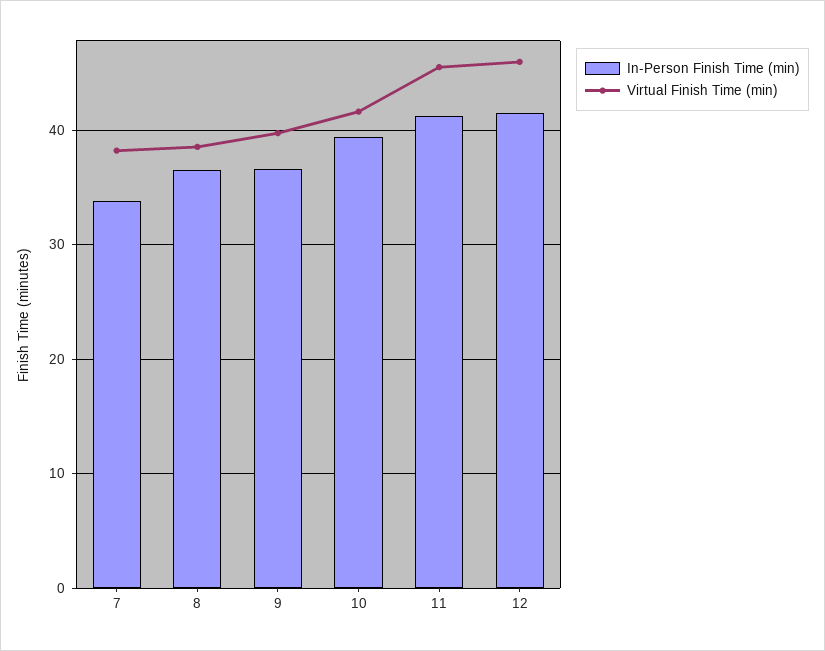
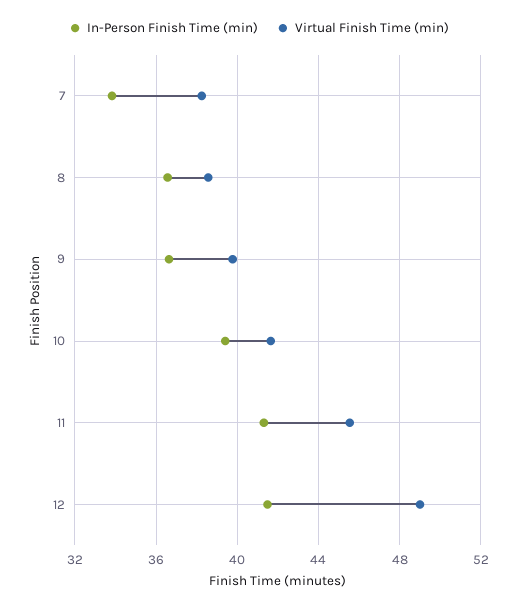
  {
    "In-Person Finish Time (min)": {
      "7": 34,
      "8": 36.5,
      "9": 36.5,
      "10": 39.5,
      "11": 41.5,
      "12": 41.5
    },
    "Virtual Finish Time (min)": {
      "7": 38.5,
      "8": 38.5,
      "9": 40,
      "10": 41.5,
      "11": 45.5,
-     "12": 46
+     "12": 49
    }
  }

